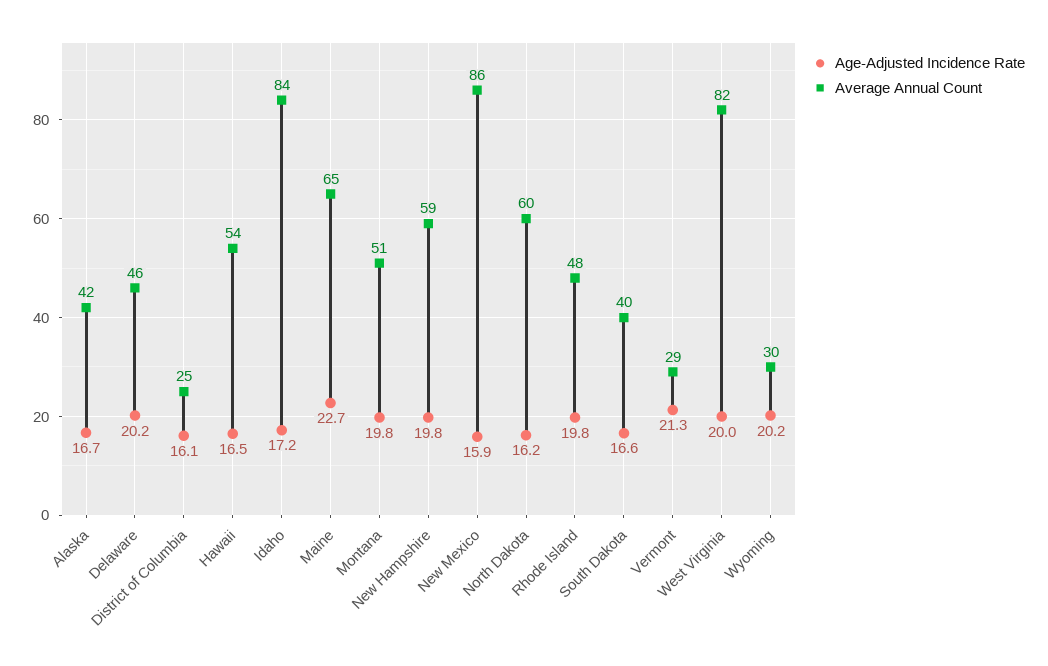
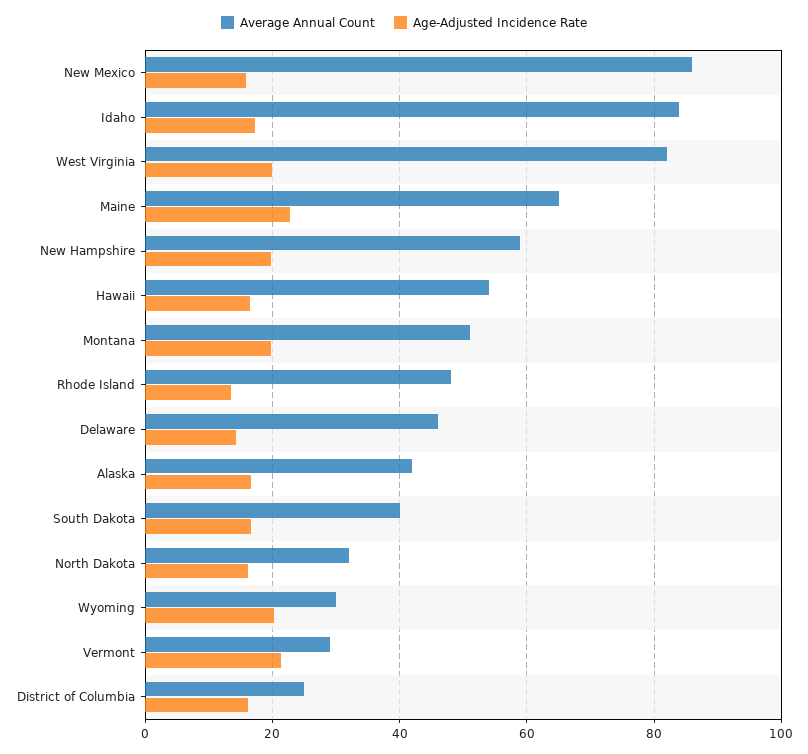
  {
    "Age-Adjusted Incidence Rate": {
      "Alaska": 16.7,
-     "Delaware": 20.2,
+     "Delaware": 14,
      "District of Columbia": 16.1,
      "Hawaii": 16.5,
      "Idaho": 17.2,
      "Maine": 22.7,
      "Montana": 19.8,
      "New Hampshire": 19.8,
      "New Mexico": 15.9,
      "North Dakota": 16.2,
-     "Rhode Island": 19.8,
+     "Rhode Island": 14,
      "South Dakota": 16.6,
      "Vermont": 21.3,
      "West Virginia": 20,
      "Wyoming": 20.2
    },
    "Average Annual Count": {
      "Alaska": 42,
      "Delaware": 46,
      "District of Columbia": 25,
      "Hawaii": 54,
      "Idaho": 84,
      "Maine": 65,
      "Montana": 51,
      "New Hampshire": 59,
      "New Mexico": 86,
-     "North Dakota": 60,
+     "North Dakota": 32,
      "Rhode Island": 48,
      "South Dakota": 40,
      "Vermont": 29,
      "West Virginia": 82,
      "Wyoming": 30
    }
  }

